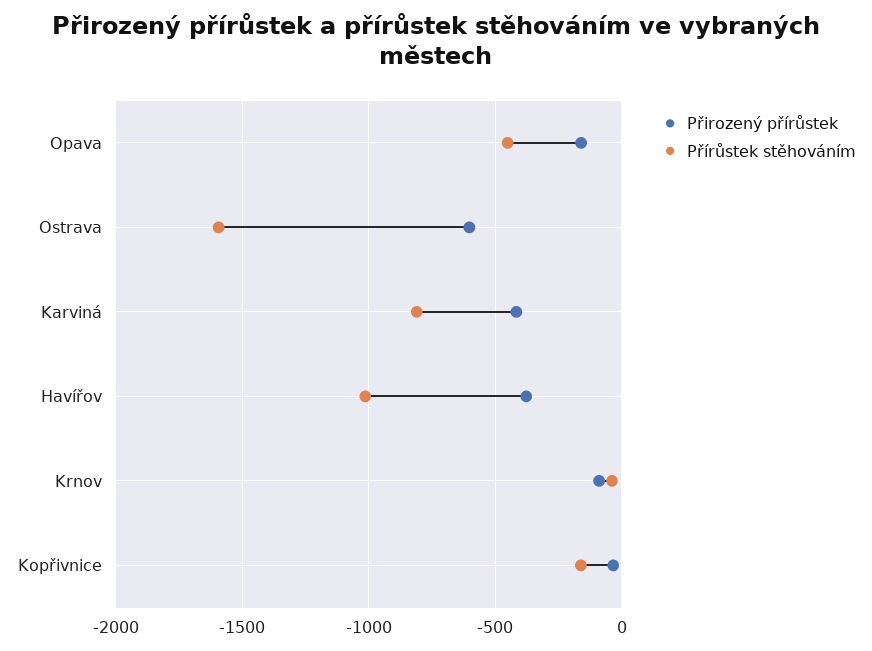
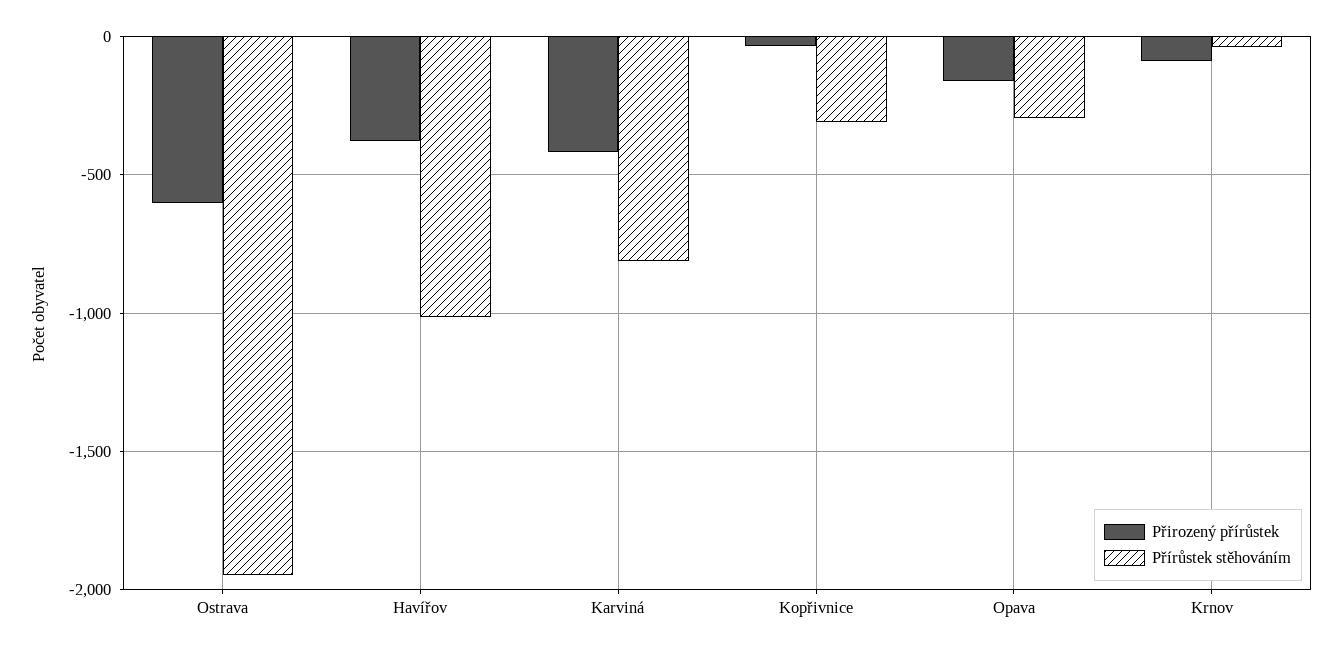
  {
    "Přirozený přírůstek": {
      "Opava": -150,
      "Ostrava": -600,
      "Karviná": -400,
      "Havířov": -400,
      "Krnov": -100,
      "Kopřivnice": -50
    },
    "Přírůstek stěhováním": {
-     "Opava": -450,
+     "Opava": -300,
-     "Ostrava": -1600,
+     "Ostrava": -1950,
      "Karviná": -800,
      "Havířov": -1000,
      "Krnov": -50,
-     "Kopřivnice": -150
+     "Kopřivnice": -300
    }
  }

